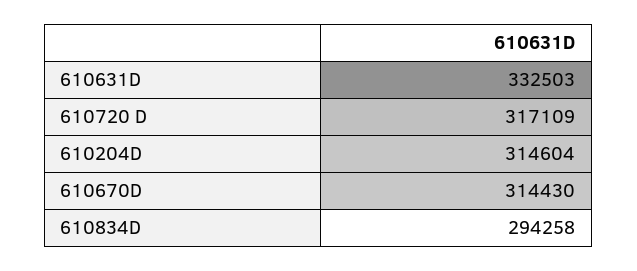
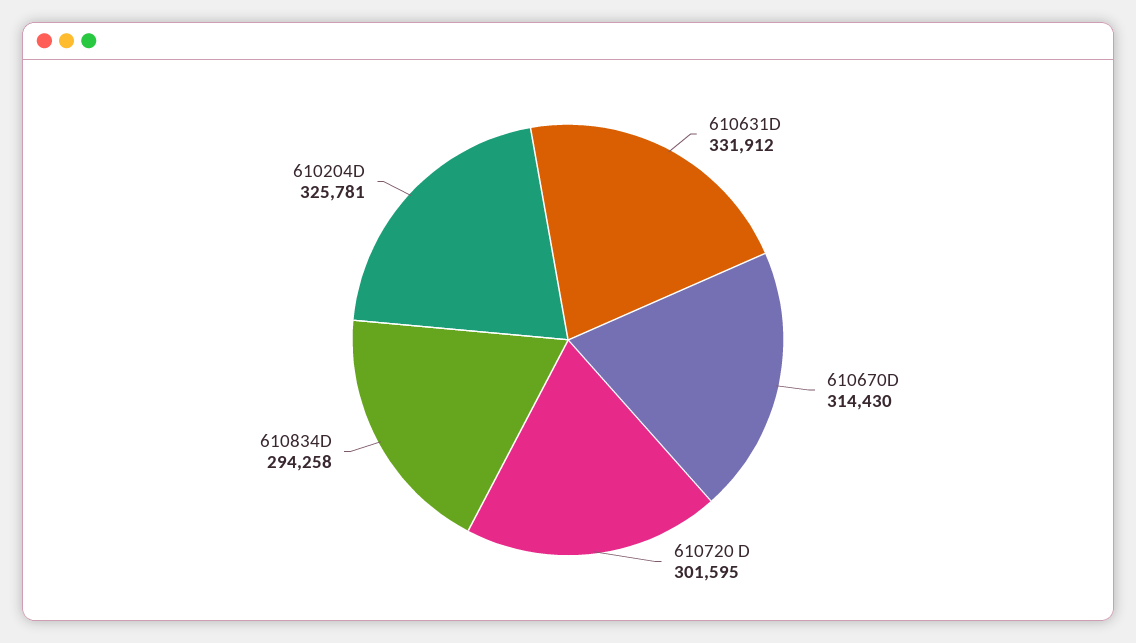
  {
-   "610631D": 332503,
+   "610631D": 331912,
-   "610720 D": 317109,
+   "610720 D": 301595,
-   "610204D": 314604,
+   "610204D": 325781,
    "610670D": 314430,
    "610834D": 294258
  }

